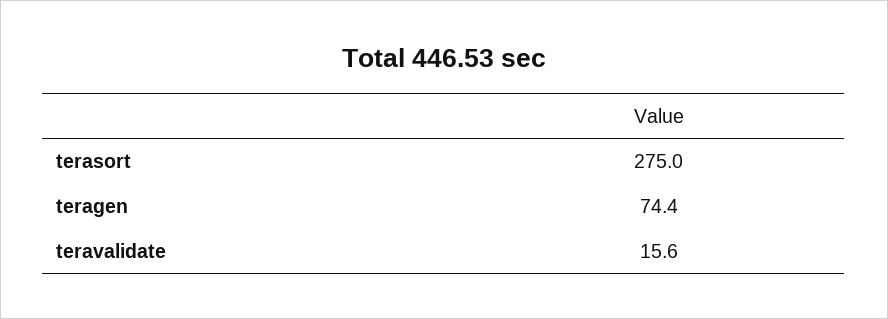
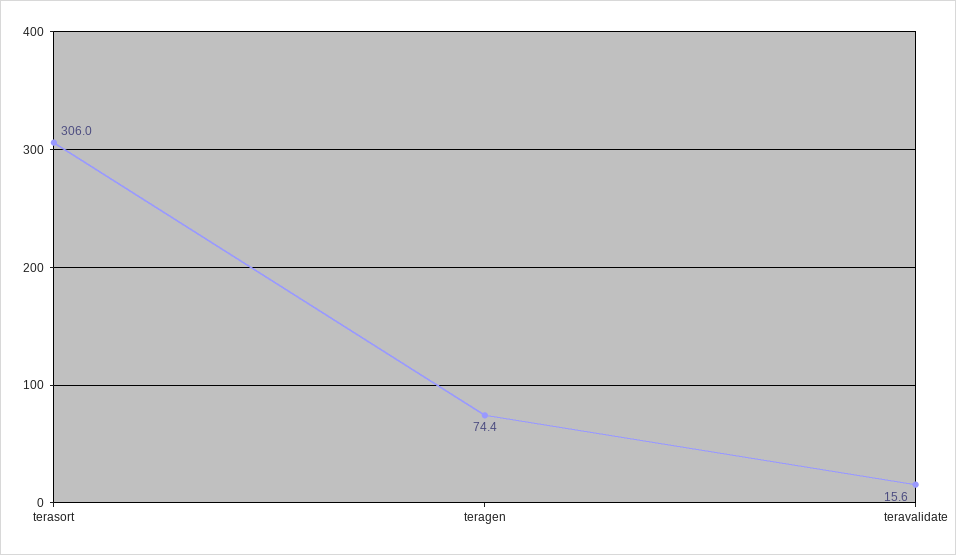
  {
-   "terasort": 275,
+   "terasort": 306,
    "teragen": 74.4,
    "teravalidate": 15.6
  }

